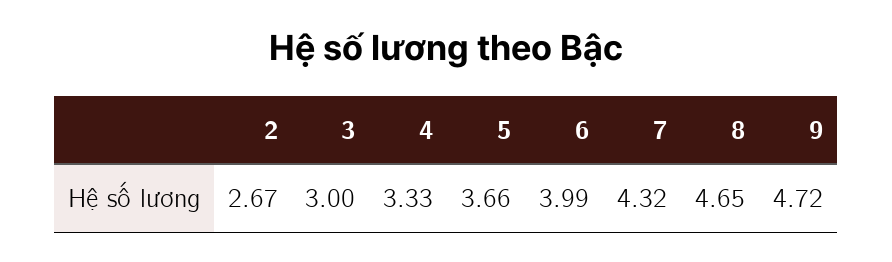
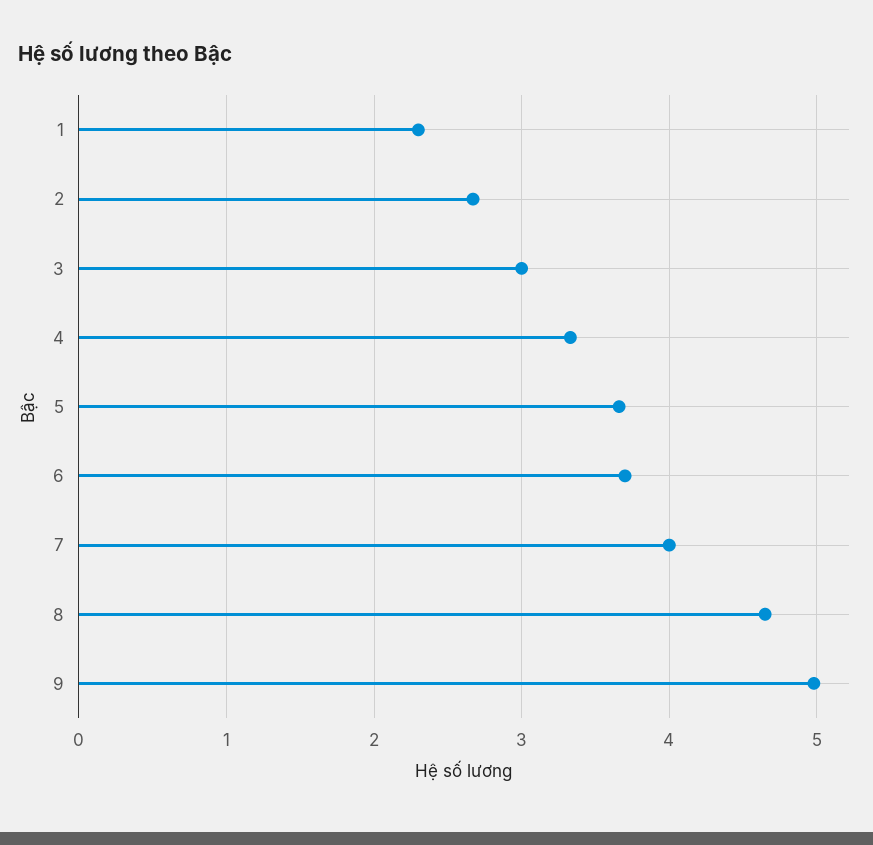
  {
    "2": 2.67,
    "3": 3,
    "4": 3.33,
    "5": 3.66,
-   "6": 3.99,
+   "6": 3.7,
-   "7": 4.32,
+   "7": 4,
    "8": 4.65,
-   "9": 4.72
+   "9": 5,
+   "1": 2.3
  }

